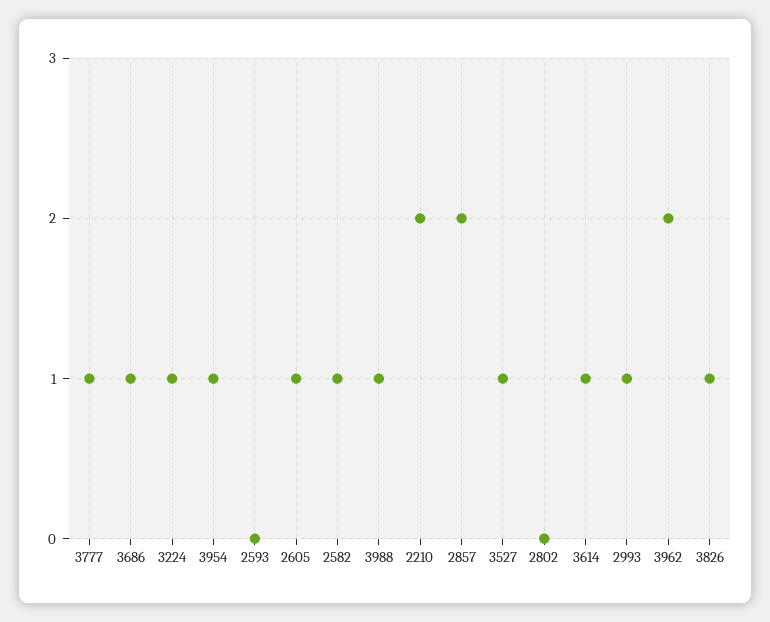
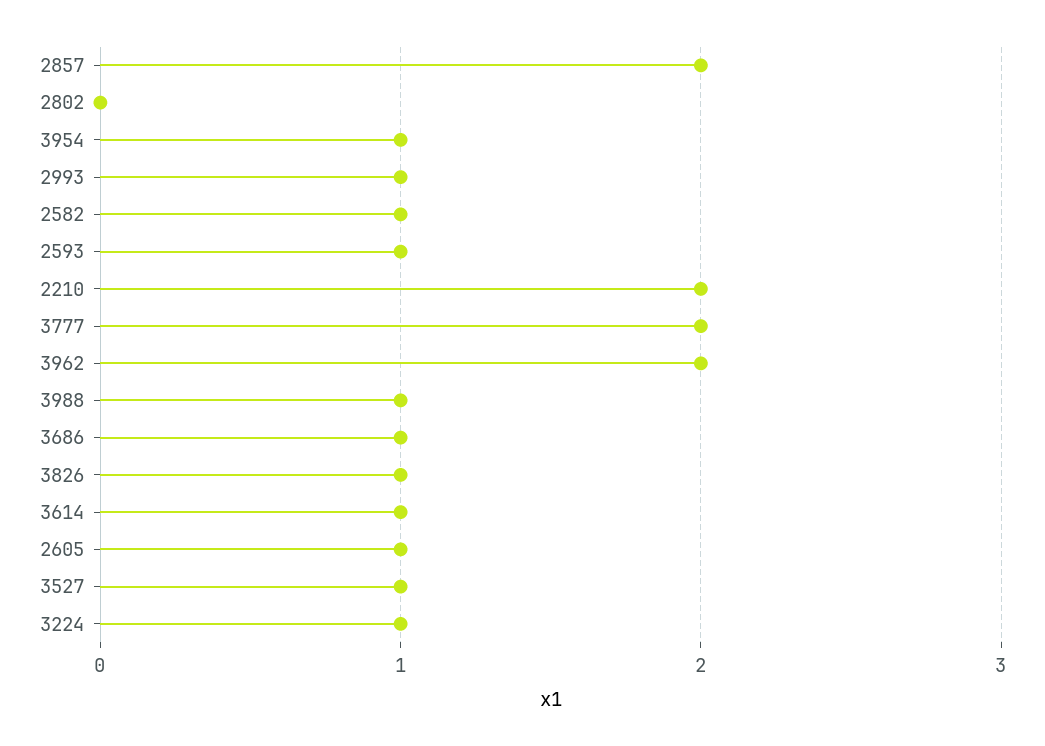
  {
-   "3777": 1,
+   "3777": 2,
    "3686": 1,
    "3224": 1,
    "3954": 1,
-   "2593": 0,
+   "2593": 1,
    "2605": 1,
    "2582": 1,
    "3988": 1,
    "2210": 2,
    "2857": 2,
    "3527": 1,
    "2802": 0,
    "3614": 1,
    "2993": 1,
    "3962": 2,
    "3826": 1
  }

